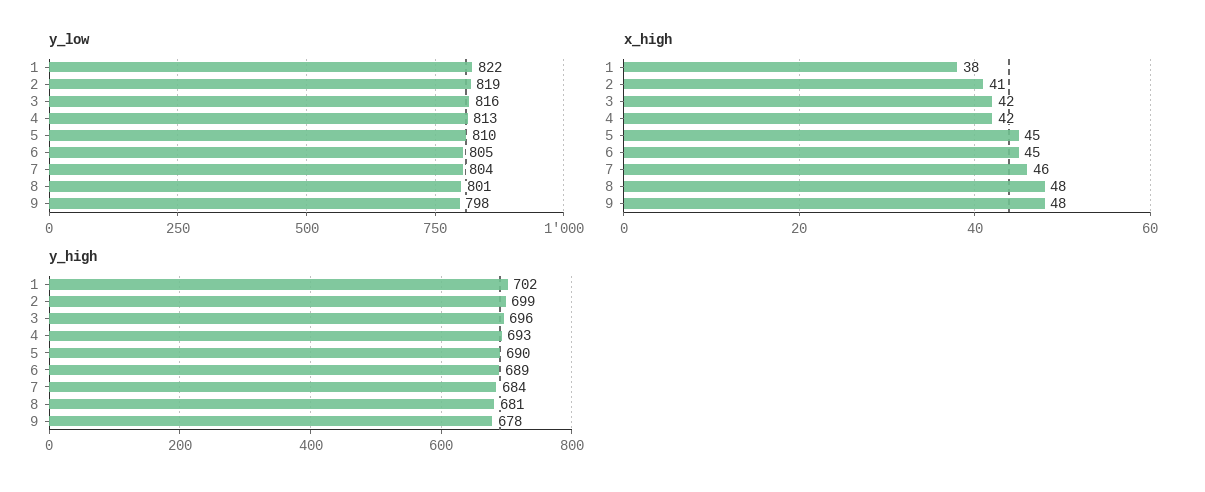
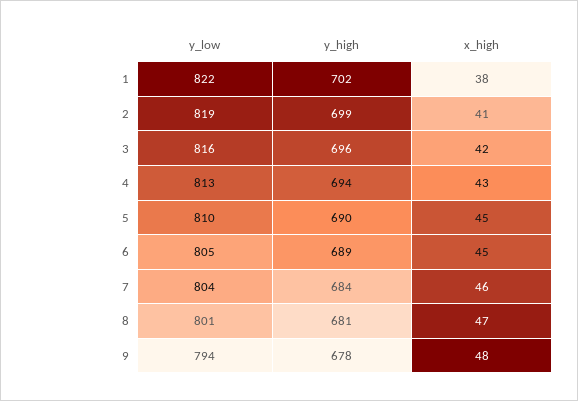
  {
    "y_low": {
      "1": 822,
      "2": 819,
      "3": 816,
      "4": 813,
      "5": 810,
      "6": 805,
      "7": 804,
      "8": 801,
-     "9": 798
+     "9": 794
    },
    "x_high": {
      "1": 38,
      "2": 41,
      "3": 42,
-     "4": 42,
+     "4": 43,
      "5": 45,
      "6": 45,
      "7": 46,
-     "8": 48,
+     "8": 47,
      "9": 48
    },
    "y_high": {
      "1": 702,
      "2": 699,
      "3": 696,
-     "4": 693,
+     "4": 694,
      "5": 690,
      "6": 689,
      "7": 684,
      "8": 681,
      "9": 678
    }
  }

